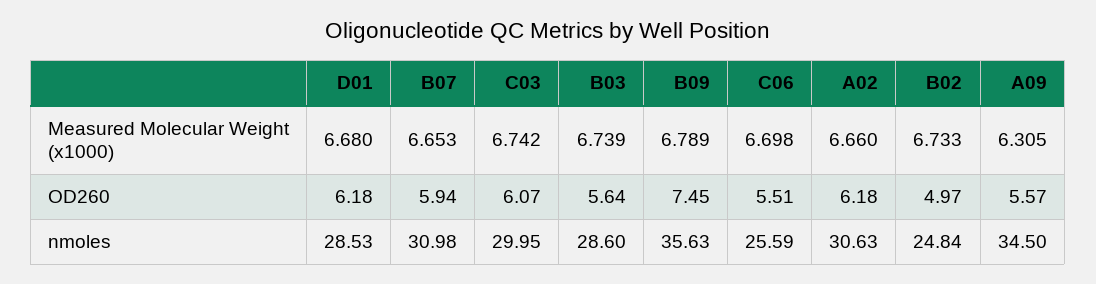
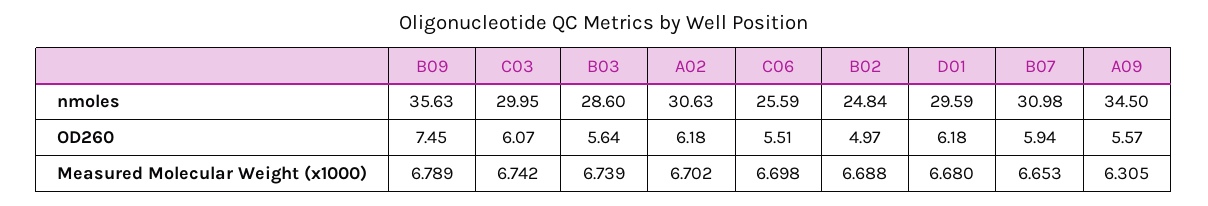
  {
    "D01": {
      "Measured Molecular Weight (x1000)": 6.68,
      "OD260": 6.18,
-     "nmoles": 28.53
+     "nmoles": 29.59
    },
    "B07": {
      "Measured Molecular Weight (x1000)": 6.653,
      "OD260": 5.94,
      "nmoles": 30.98
    },
    "C03": {
      "Measured Molecular Weight (x1000)": 6.742,
      "OD260": 6.07,
      "nmoles": 29.95
    },
    "B03": {
      "Measured Molecular Weight (x1000)": 6.739,
      "OD260": 5.64,
      "nmoles": 28.6
    },
    "B09": {
      "Measured Molecular Weight (x1000)": 6.789,
      "OD260": 7.45,
      "nmoles": 35.63
    },
    "C06": {
      "Measured Molecular Weight (x1000)": 6.698,
      "OD260": 5.51,
      "nmoles": 25.59
    },
    "A02": {
-     "Measured Molecular Weight (x1000)": 6.66,
+     "Measured Molecular Weight (x1000)": 6.702,
      "OD260": 6.18,
      "nmoles": 30.63
    },
    "B02": {
-     "Measured Molecular Weight (x1000)": 6.733,
+     "Measured Molecular Weight (x1000)": 6.688,
      "OD260": 4.97,
      "nmoles": 24.84
    },
    "A09": {
      "Measured Molecular Weight (x1000)": 6.305,
      "OD260": 5.57,
      "nmoles": 34.5
    }
  }

